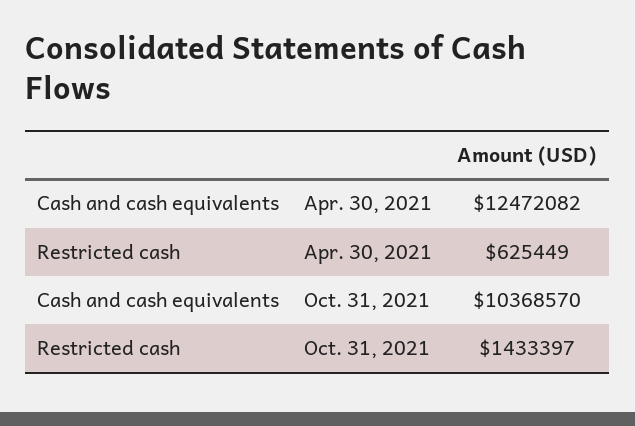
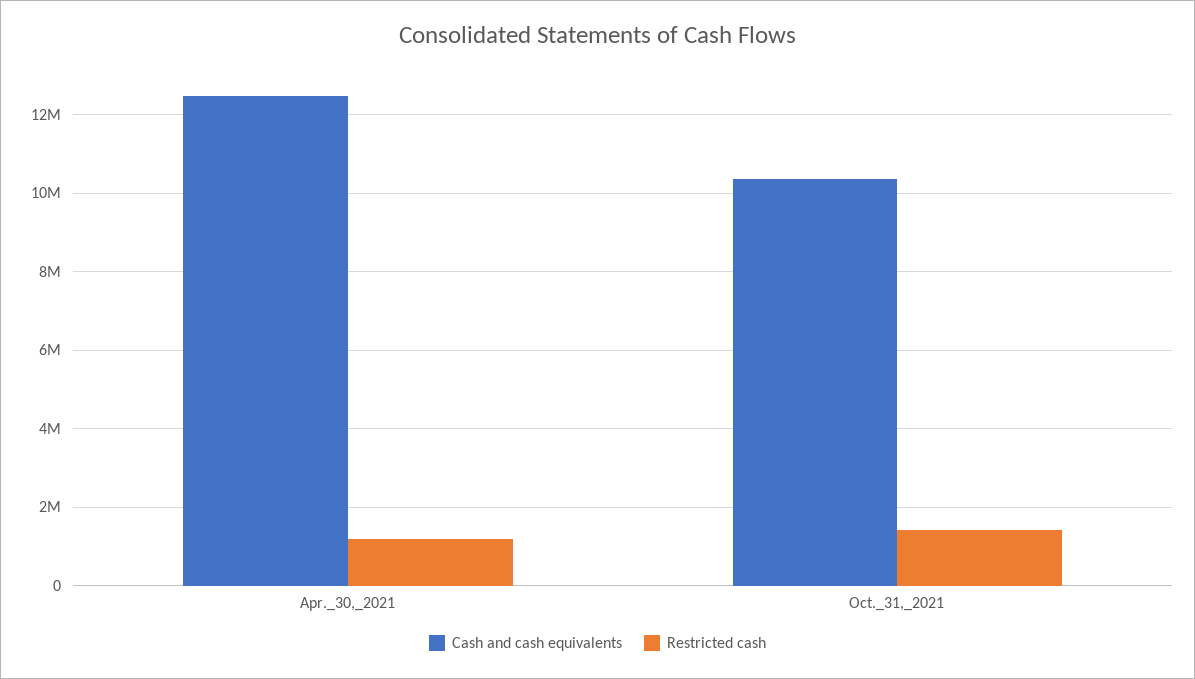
  {
    "Cash and cash equivalents": {
      "Apr. 30, 2021": 12472082,
      "Oct. 31, 2021": 10368570
    },
    "Restricted cash": {
-     "Apr. 30, 2021": 625449,
+     "Apr. 30, 2021": 1200000,
      "Oct. 31, 2021": 1433397
    }
  }

